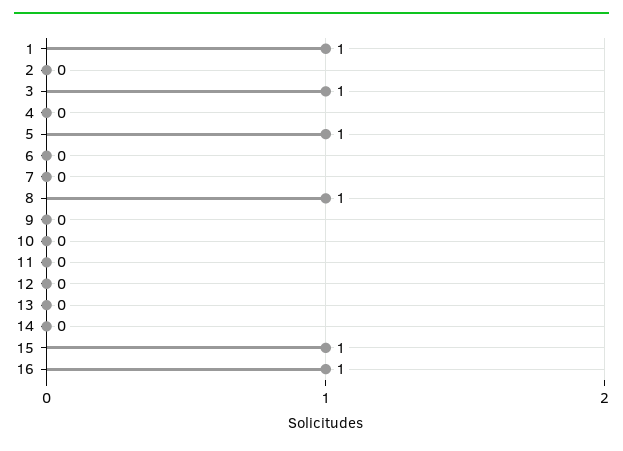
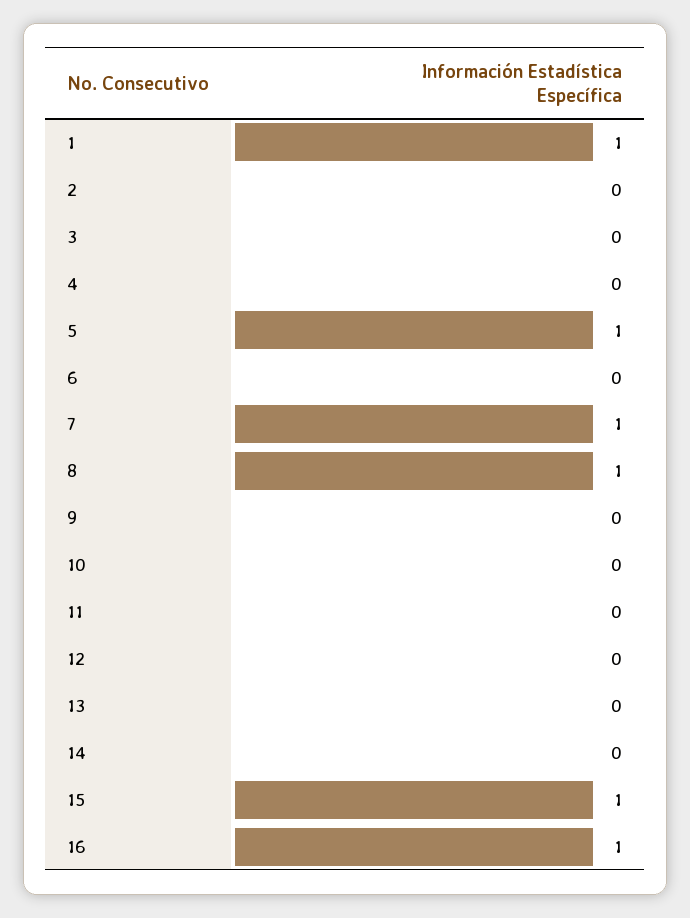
  {
    "1": 1,
    "2": 0,
-   "3": 1,
+   "3": 0,
    "4": 0,
    "5": 1,
    "6": 0,
-   "7": 0,
+   "7": 1,
    "8": 1,
    "9": 0,
    "10": 0,
    "11": 0,
    "12": 0,
    "13": 0,
    "14": 0,
    "15": 1,
    "16": 1
  }

